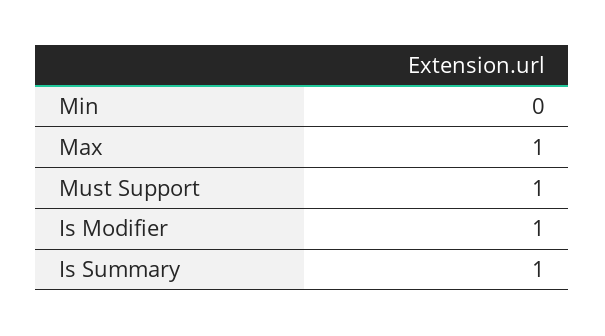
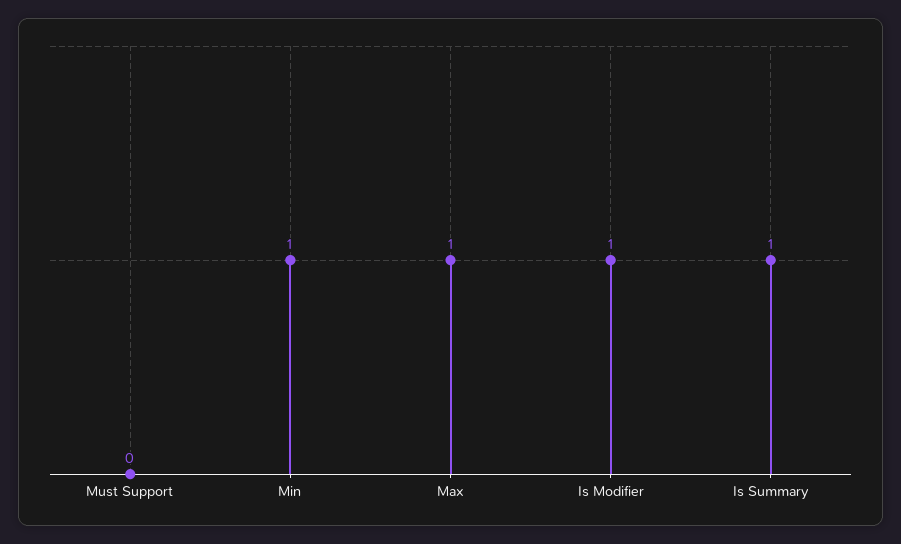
  {
-   "Min": 0,
+   "Min": 1,
    "Max": 1,
-   "Must Support": 1,
+   "Must Support": 0,
    "Is Modifier": 1,
    "Is Summary": 1
  }

